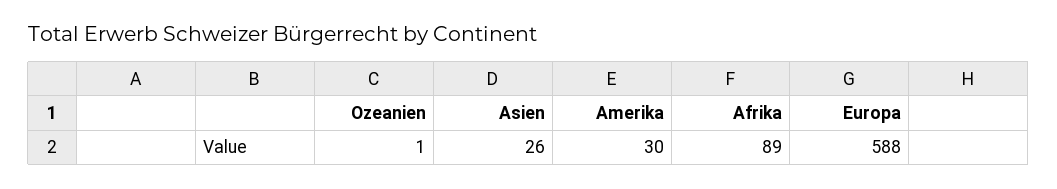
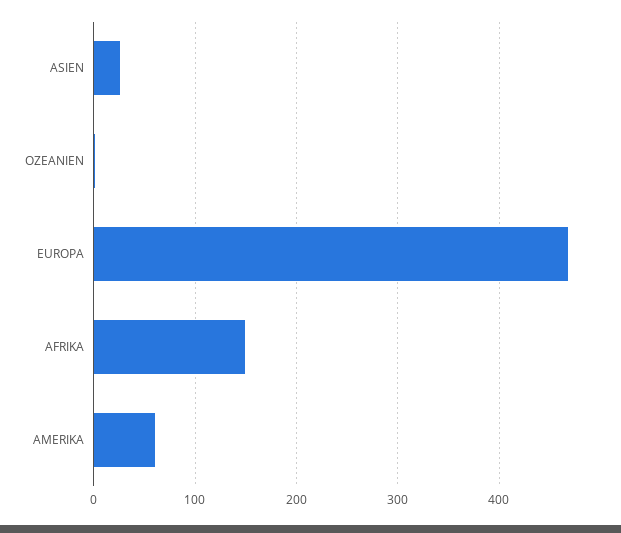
  {
    "Ozeanien": 1,
    "Asien": 26,
-   "Amerika": 30,
+   "Amerika": 60,
-   "Afrika": 89,
+   "Afrika": 150,
-   "Europa": 588
+   "Europa": 470
  }

